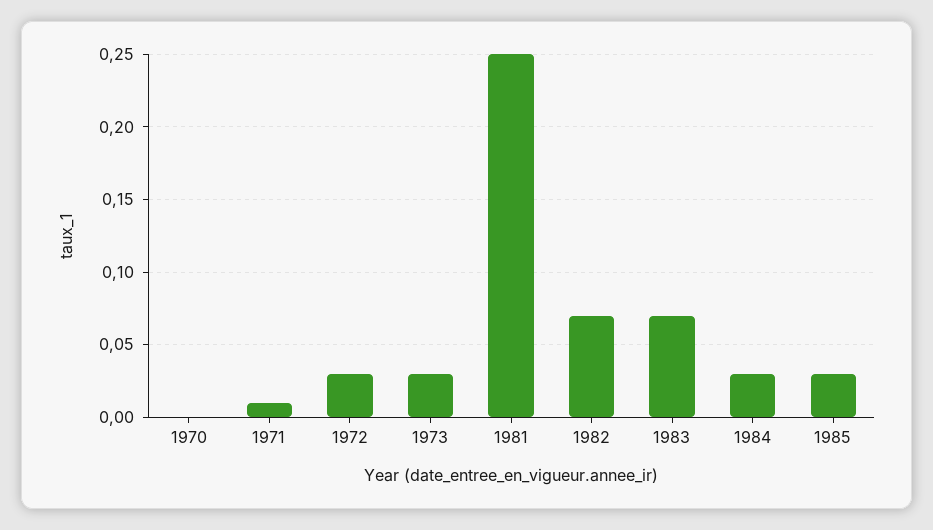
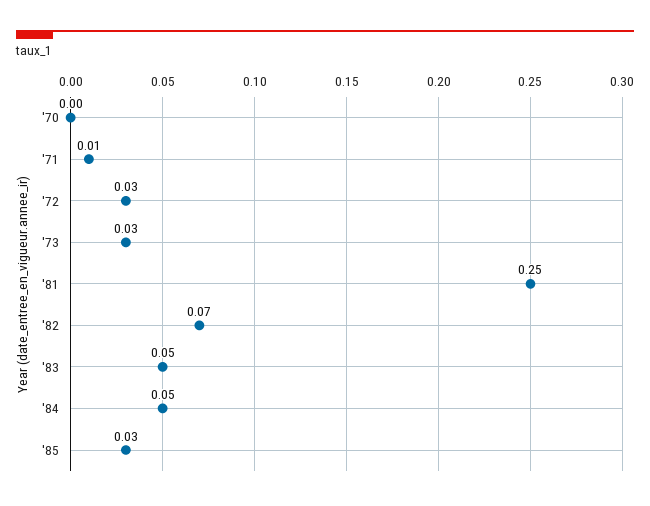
  {
    "1970": 0,
    "1971": 0.01,
    "1972": 0.03,
    "1973": 0.03,
    "1981": 0.25,
    "1982": 0.07,
-   "1983": 0.07,
+   "1983": 0.05,
-   "1984": 0.03,
+   "1984": 0.05,
    "1985": 0.03
  }

